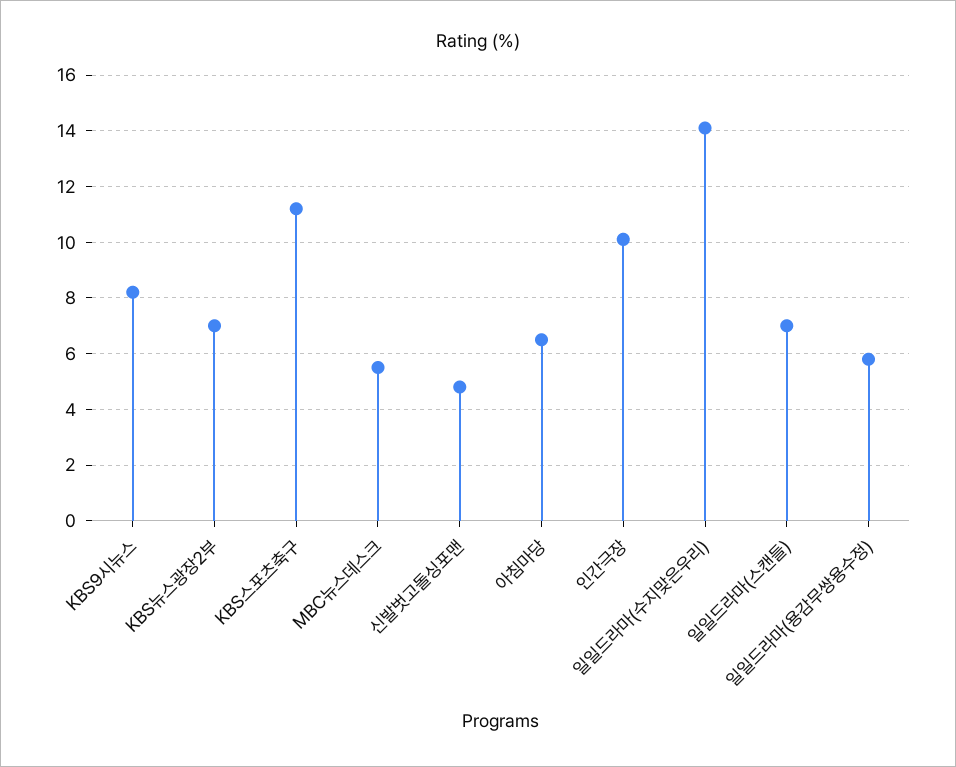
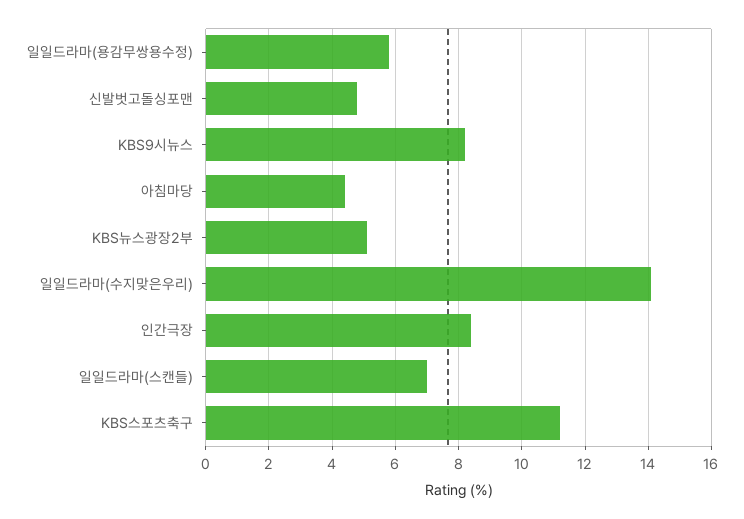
  {
    "KBS9시뉴스": 8,
-   "KBS뉴스광장2부": 7,
+   "KBS뉴스광장2부": 5,
    "KBS스포츠축구": 11,
-   "MBC뉴스데스크": 5.5,
    "신발벗고돌싱포맨": 5,
-   "아침마당": 6.5,
+   "아침마당": 4.5,
-   "인간극장": 10,
+   "인간극장": 8.5,
    "일일드라마(수지맞은우리)": 14,
    "일일드라마(스캔들)": 7,
    "일일드라마(용감무쌍용수정)": 6
  }

